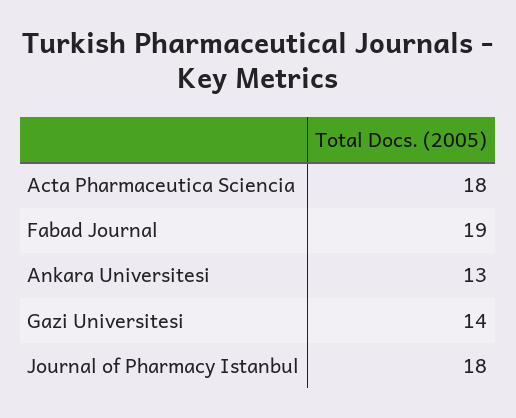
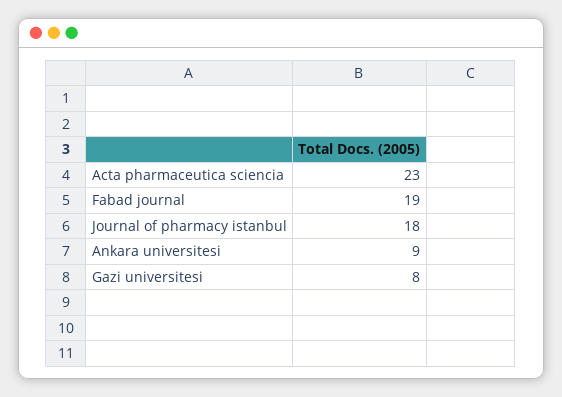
  {
-   "Acta Pharmaceutica Sciencia": 18,
+   "Acta Pharmaceutica Sciencia": 23,
    "Fabad Journal": 19,
-   "Ankara Universitesi": 13,
+   "Ankara Universitesi": 9,
-   "Gazi Universitesi": 14,
+   "Gazi Universitesi": 8,
    "Journal of Pharmacy Istanbul": 18
  }

